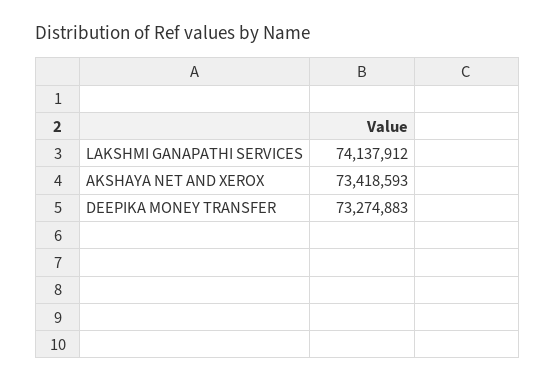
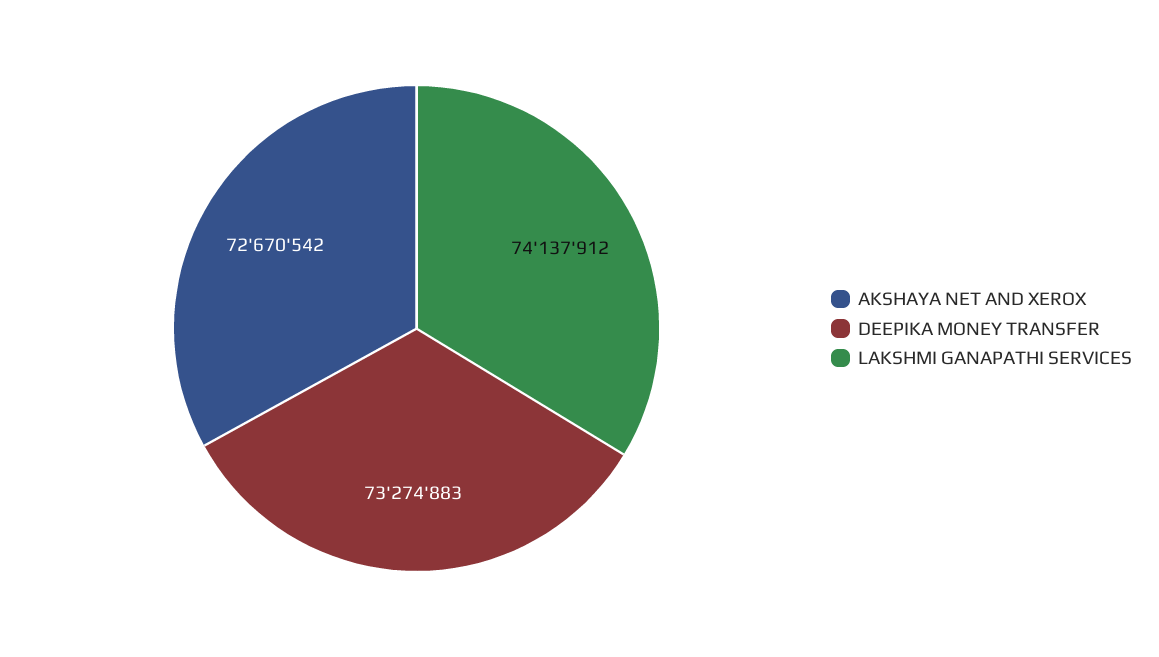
  {
    "LAKSHMI GANAPATHI SERVICES": 74137912,
-   "AKSHAYA NET AND XEROX": 73418593,
+   "AKSHAYA NET AND XEROX": 72670542,
    "DEEPIKA MONEY TRANSFER": 73274883
  }

